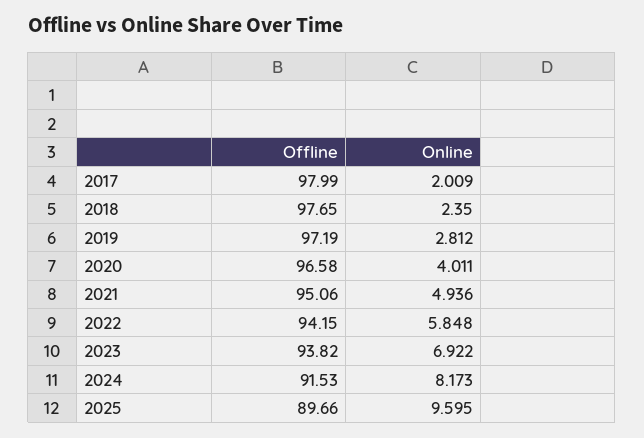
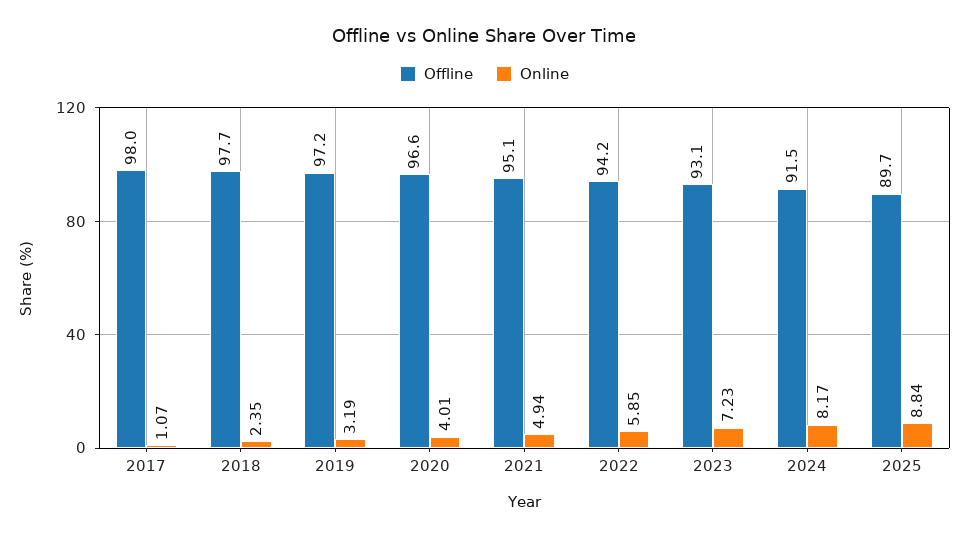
  {
    "Offline": {
      "2017": 97.99,
      "2018": 97.65,
      "2019": 97.19,
      "2020": 96.58,
      "2021": 95.06,
      "2022": 94.15,
-     "2023": 93.82,
+     "2023": 93.1,
      "2024": 91.53,
      "2025": 89.66
    },
    "Online": {
-     "2017": 2.009,
+     "2017": 1.07,
      "2018": 2.35,
-     "2019": 2.812,
+     "2019": 3.19,
      "2020": 4.011,
      "2021": 4.936,
      "2022": 5.848,
-     "2023": 6.922,
+     "2023": 7.23,
      "2024": 8.173,
-     "2025": 9.595
+     "2025": 8.84
    }
  }

